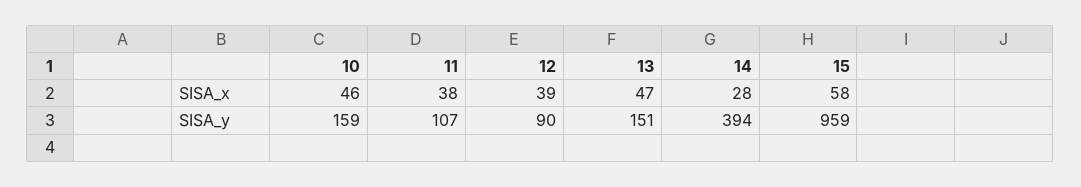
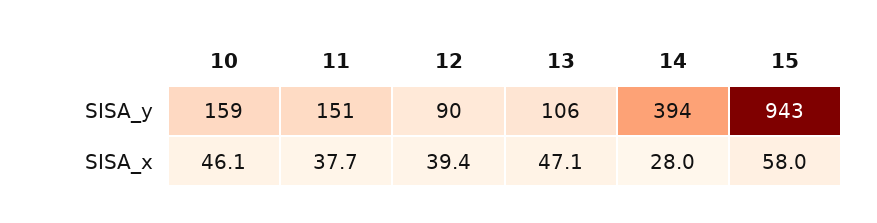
  {
    "10": {
      "SISA_x": 46.1,
      "SISA_y": 159
    },
    "11": {
      "SISA_x": 37.7,
-     "SISA_y": 107
+     "SISA_y": 151
    },
    "12": {
      "SISA_x": 39.4,
      "SISA_y": 90
    },
    "13": {
      "SISA_x": 47.1,
-     "SISA_y": 151
+     "SISA_y": 106
    },
    "14": {
      "SISA_x": 28,
      "SISA_y": 394
    },
    "15": {
      "SISA_x": 58,
-     "SISA_y": 959
+     "SISA_y": 943
    }
  }

